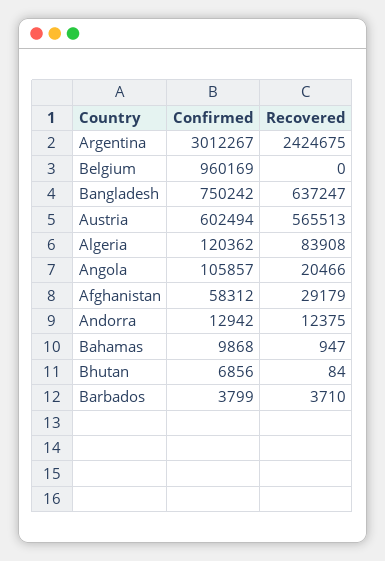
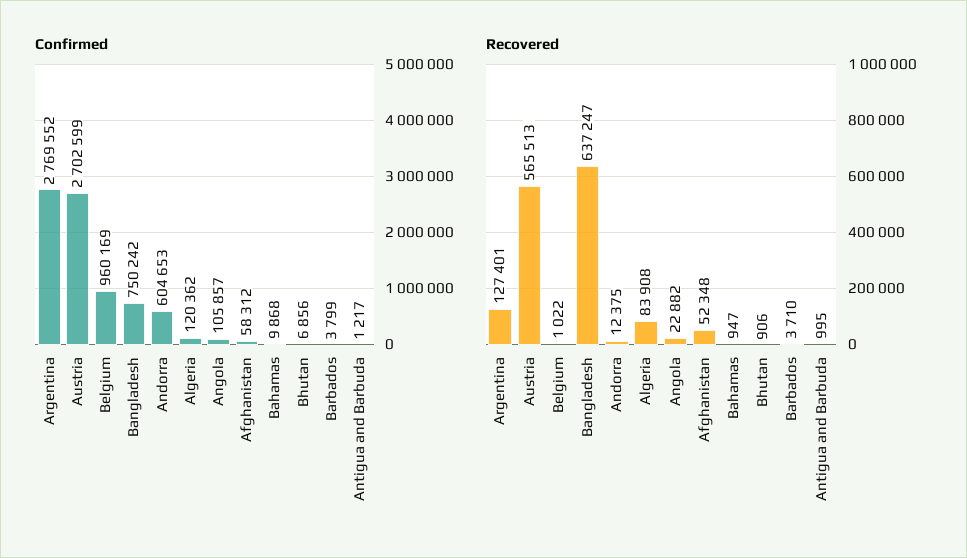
  {
    "Confirmed": {
-     "Argentina": 3012267,
+     "Argentina": 2769552,
      "Belgium": 960169,
      "Bangladesh": 750242,
-     "Austria": 602494,
+     "Austria": 2702599,
      "Algeria": 120362,
      "Angola": 105857,
      "Afghanistan": 58312,
-     "Andorra": 12942,
+     "Andorra": 604653,
      "Bahamas": 9868,
      "Bhutan": 6856,
-     "Barbados": 3799
+     "Barbados": 3799,
+     "Antigua and Barbuda": 1217
    },
    "Recovered": {
-     "Argentina": 2424675,
+     "Argentina": 127401,
-     "Belgium": 0,
+     "Belgium": 1022,
      "Bangladesh": 637247,
      "Austria": 565513,
      "Algeria": 83908,
-     "Angola": 20466,
+     "Angola": 22882,
-     "Afghanistan": 29179,
+     "Afghanistan": 52348,
      "Andorra": 12375,
      "Bahamas": 947,
-     "Bhutan": 84,
+     "Bhutan": 906,
-     "Barbados": 3710
+     "Barbados": 3710,
+     "Antigua and Barbuda": 995
    }
  }

